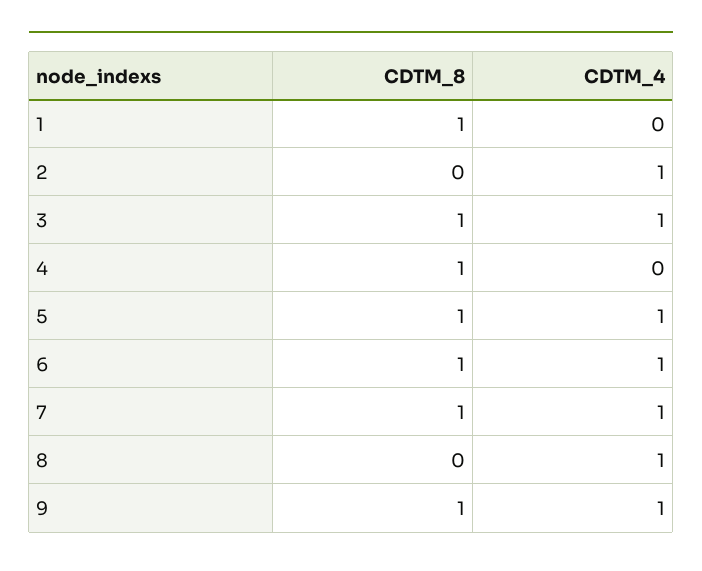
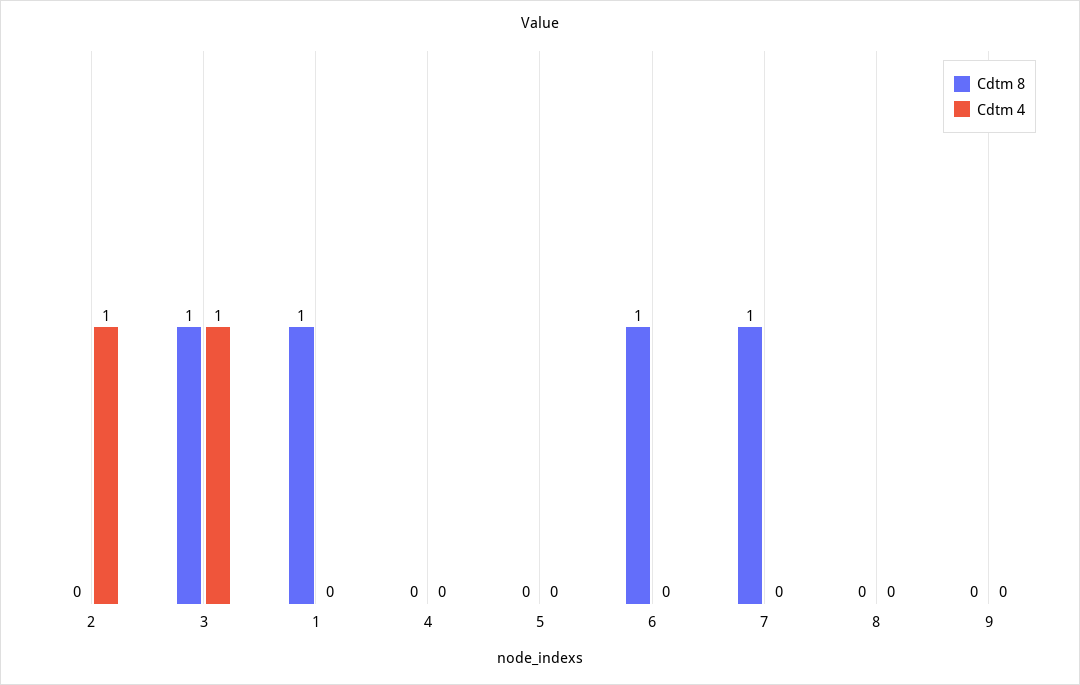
  {
    "CDTM_8": {
      "1": 1,
      "2": 0,
      "3": 1,
-     "4": 1,
+     "4": 0,
-     "5": 1,
+     "5": 0,
      "6": 1,
      "7": 1,
      "8": 0,
-     "9": 1
+     "9": 0
    },
    "CDTM_4": {
      "1": 0,
      "2": 1,
      "3": 1,
      "4": 0,
-     "5": 1,
+     "5": 0,
-     "6": 1,
+     "6": 0,
-     "7": 1,
+     "7": 0,
-     "8": 1,
+     "8": 0,
-     "9": 1
+     "9": 0
    }
  }

